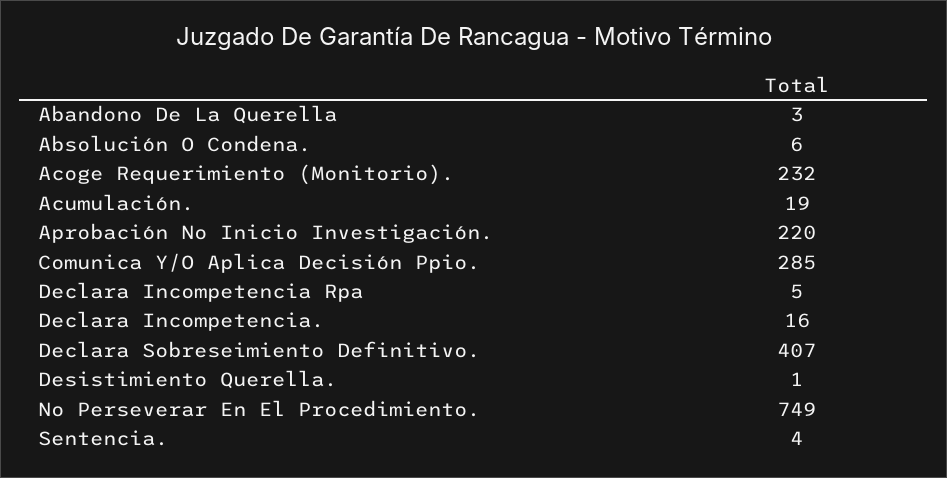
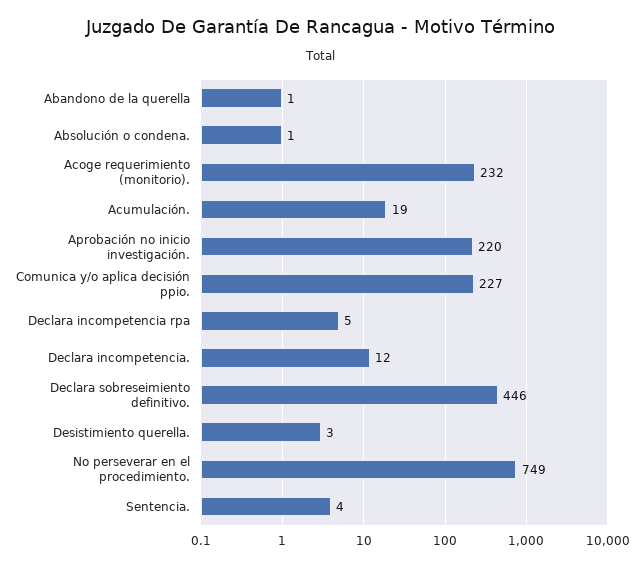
  {
-   "Abandono De La Querella": 3,
+   "Abandono De La Querella": 1,
-   "Absolución O Condena.": 6,
+   "Absolución O Condena.": 1,
    "Acoge Requerimiento (Monitorio).": 232,
    "Acumulación.": 19,
    "Aprobación No Inicio Investigación.": 220,
-   "Comunica Y/O Aplica Decisión Ppio.": 285,
+   "Comunica Y/O Aplica Decisión Ppio.": 227,
    "Declara Incompetencia Rpa": 5,
-   "Declara Incompetencia.": 16,
+   "Declara Incompetencia.": 12,
-   "Declara Sobreseimiento Definitivo.": 407,
+   "Declara Sobreseimiento Definitivo.": 446,
-   "Desistimiento Querella.": 1,
+   "Desistimiento Querella.": 3,
    "No Perseverar En El Procedimiento.": 749,
    "Sentencia.": 4
  }

